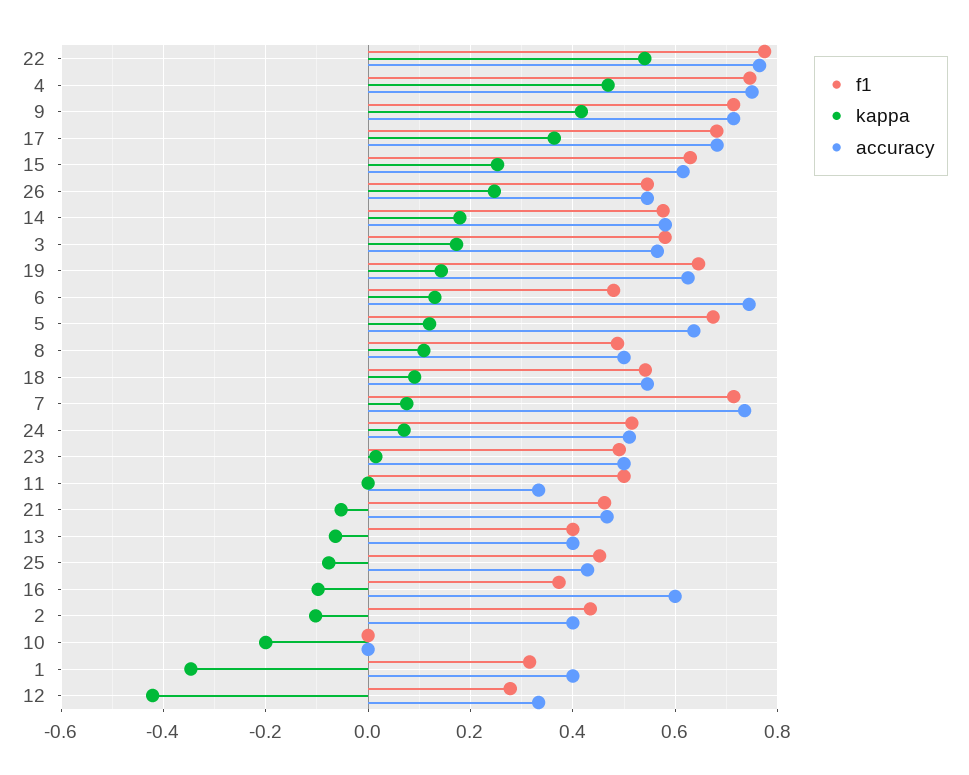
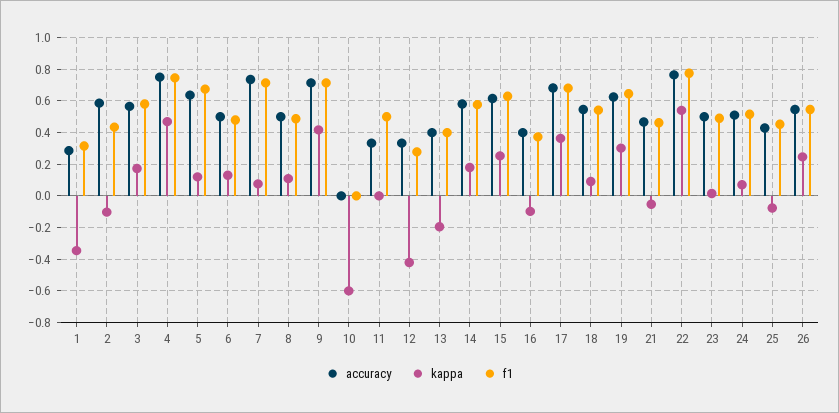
  {
    "f1": {
      "22": 0.78,
      "4": 0.74,
      "9": 0.72,
      "17": 0.68,
      "15": 0.62,
      "26": 0.54,
      "14": 0.58,
      "3": 0.58,
      "19": 0.64,
      "6": 0.48,
      "5": 0.68,
      "8": 0.48,
      "18": 0.54,
      "7": 0.72,
      "24": 0.52,
      "23": 0.5,
      "11": 0.5,
      "21": 0.46,
      "13": 0.4,
      "25": 0.46,
      "16": 0.38,
      "2": 0.44,
      "10": 0,
      "1": 0.32,
      "12": 0.28
    },
    "kappa": {
      "22": 0.54,
      "4": 0.46,
      "9": 0.42,
      "17": 0.36,
      "15": 0.26,
      "26": 0.24,
      "14": 0.18,
      "3": 0.18,
-     "19": 0.14,
+     "19": 0.3,
      "6": 0.14,
      "5": 0.12,
      "8": 0.1,
      "18": 0.1,
      "7": 0.08,
      "24": 0.08,
      "23": 0.02,
      "11": 0,
      "21": -0.06,
-     "13": -0.06,
+     "13": -0.2,
      "25": -0.08,
      "16": -0.1,
      "2": -0.1,
-     "10": -0.2,
+     "10": -0.6,
      "1": -0.34,
      "12": -0.42
    },
    "accuracy": {
      "22": 0.76,
      "4": 0.76,
      "9": 0.72,
      "17": 0.68,
      "15": 0.62,
      "26": 0.54,
      "14": 0.58,
      "3": 0.56,
      "19": 0.62,
-     "6": 0.74,
+     "6": 0.5,
      "5": 0.64,
      "8": 0.5,
      "18": 0.54,
      "7": 0.74,
      "24": 0.52,
      "23": 0.5,
      "11": 0.34,
      "21": 0.46,
      "13": 0.4,
      "25": 0.42,
-     "16": 0.6,
+     "16": 0.4,
-     "2": 0.4,
+     "2": 0.6,
      "10": 0,
-     "1": 0.4,
+     "1": 0.3,
      "12": 0.34
    }
  }

